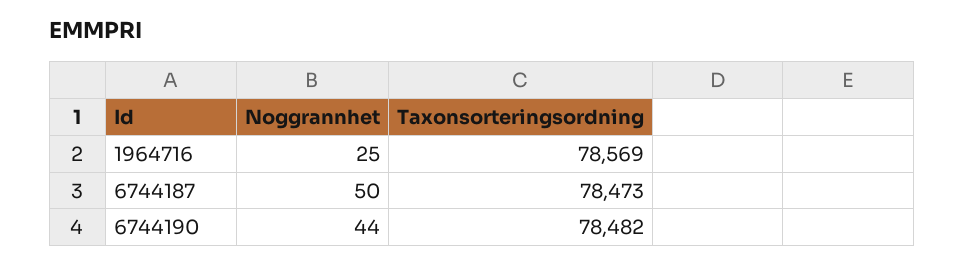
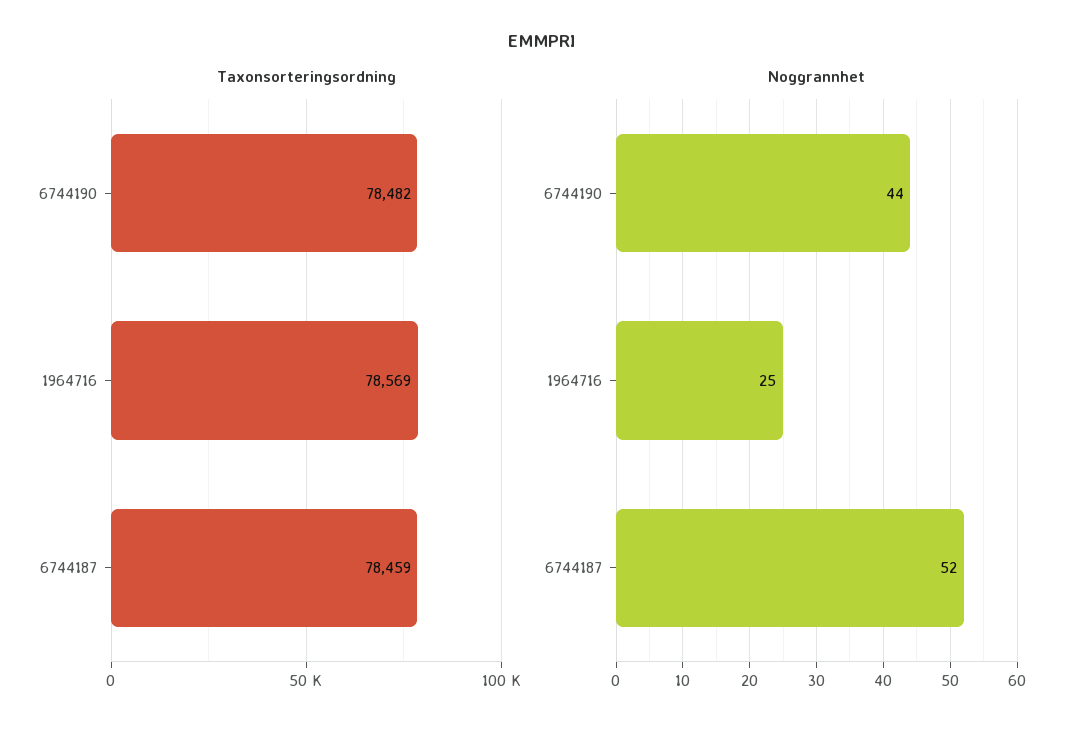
  {
    "Noggrannhet": {
      "1964716": 25,
-     "6744187": 50,
+     "6744187": 52,
      "6744190": 44
    },
    "Taxonsorteringsordning": {
      "1964716": 78569,
-     "6744187": 78473,
+     "6744187": 78459,
      "6744190": 78482
    }
  }

